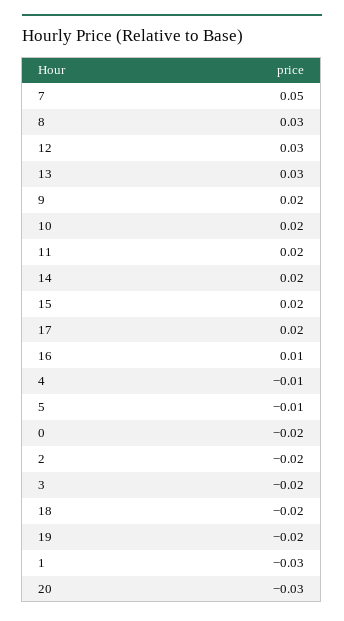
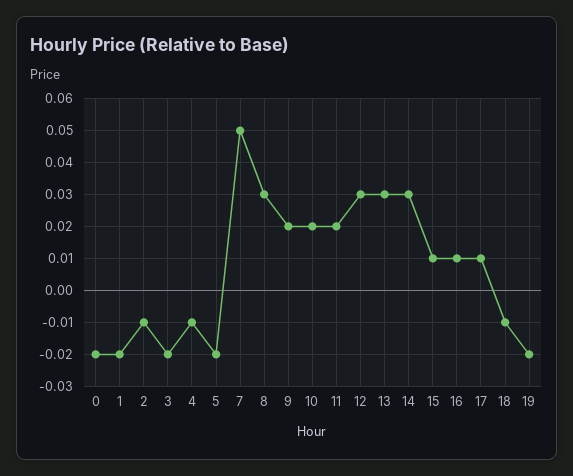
  {
    "7": 0.05,
    "8": 0.03,
    "12": 0.03,
    "13": 0.03,
    "9": 0.02,
    "10": 0.02,
    "11": 0.02,
-   "14": 0.02,
+   "14": 0.03,
-   "15": 0.02,
+   "15": 0.01,
-   "17": 0.02,
+   "17": 0.01,
    "16": 0.01,
    "4": -0.01,
-   "5": -0.01,
+   "5": -0.02,
    "0": -0.02,
-   "2": -0.02,
+   "2": -0.01,
    "3": -0.02,
-   "18": -0.02,
+   "18": -0.01,
    "19": -0.02,
-   "1": -0.03,
+   "1": -0.02
-   "20": -0.03
  }

